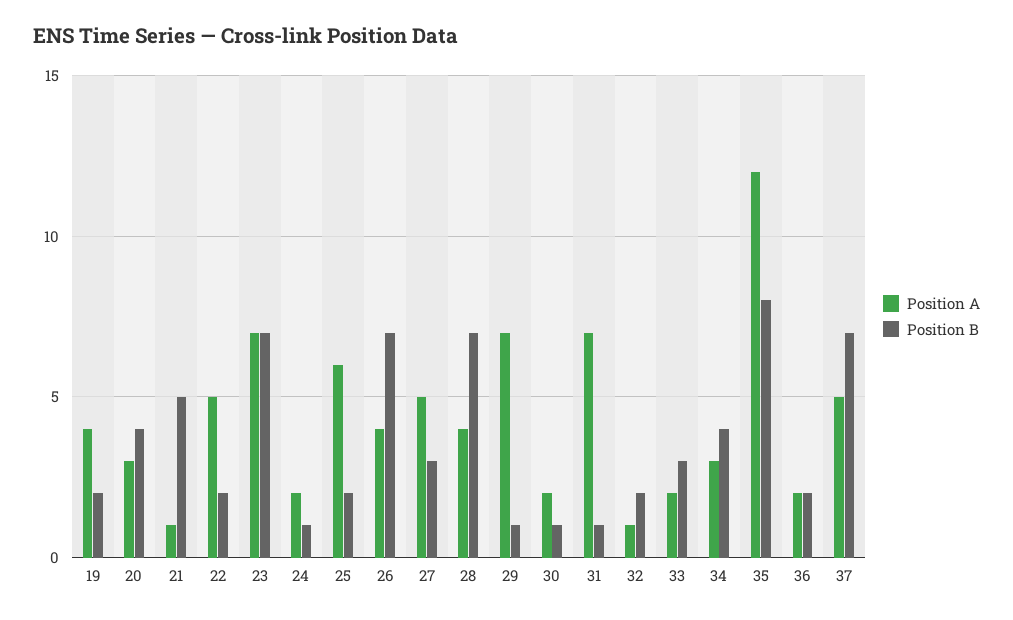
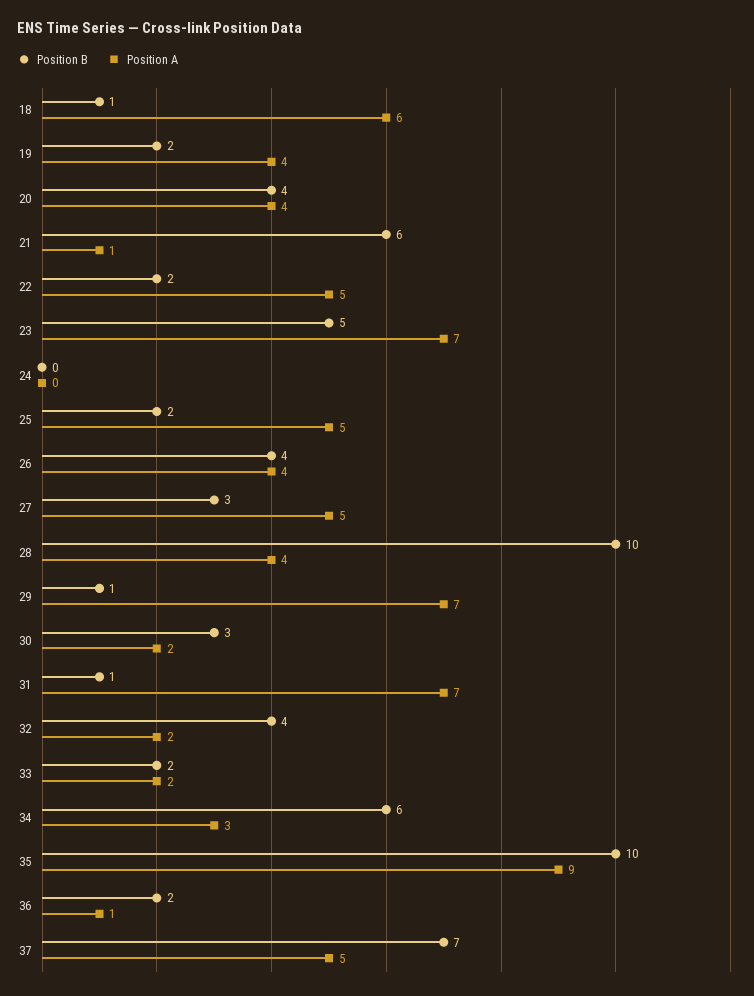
  {
    "Position A": {
      "19": 4,
-     "20": 3,
+     "20": 4,
      "21": 1,
      "22": 5,
      "23": 7,
-     "24": 2,
+     "24": 0,
-     "25": 6,
+     "25": 5,
      "26": 4,
      "27": 5,
      "28": 4,
      "29": 7,
      "30": 2,
      "31": 7,
-     "32": 1,
+     "32": 2,
      "33": 2,
      "34": 3,
-     "35": 12,
+     "35": 9,
-     "36": 2,
+     "36": 1,
-     "37": 5
+     "37": 5,
+     "18": 6
    },
    "Position B": {
      "19": 2,
      "20": 4,
-     "21": 5,
+     "21": 6,
      "22": 2,
-     "23": 7,
+     "23": 5,
-     "24": 1,
+     "24": 0,
      "25": 2,
-     "26": 7,
+     "26": 4,
      "27": 3,
-     "28": 7,
+     "28": 10,
      "29": 1,
-     "30": 1,
+     "30": 3,
      "31": 1,
-     "32": 2,
+     "32": 4,
-     "33": 3,
+     "33": 2,
-     "34": 4,
+     "34": 6,
-     "35": 8,
+     "35": 10,
      "36": 2,
-     "37": 7
+     "37": 7,
+     "18": 1
    }
  }

